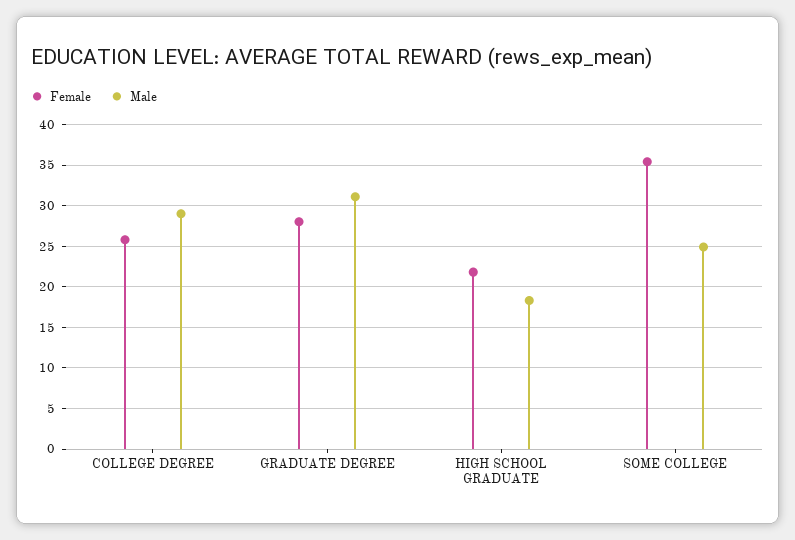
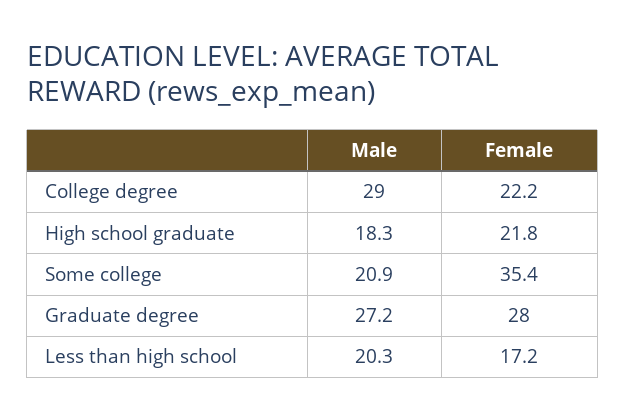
  {
    "Female": {
-     "COLLEGE DEGREE": 26,
+     "COLLEGE DEGREE": 22.2,
      "GRADUATE DEGREE": 28,
      "HIGH SCHOOL GRADUATE": 21.8,
-     "SOME COLLEGE": 35.4
+     "SOME COLLEGE": 35.4,
+     "Less than high school": 17.2
    },
    "Male": {
      "COLLEGE DEGREE": 29,
-     "GRADUATE DEGREE": 31,
+     "GRADUATE DEGREE": 27.2,
      "HIGH SCHOOL GRADUATE": 18.3,
-     "SOME COLLEGE": 25
+     "SOME COLLEGE": 20.9,
+     "Less than high school": 20.3
    }
  }

